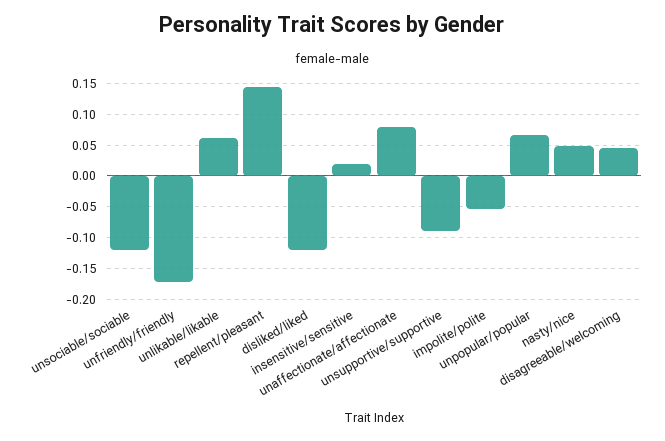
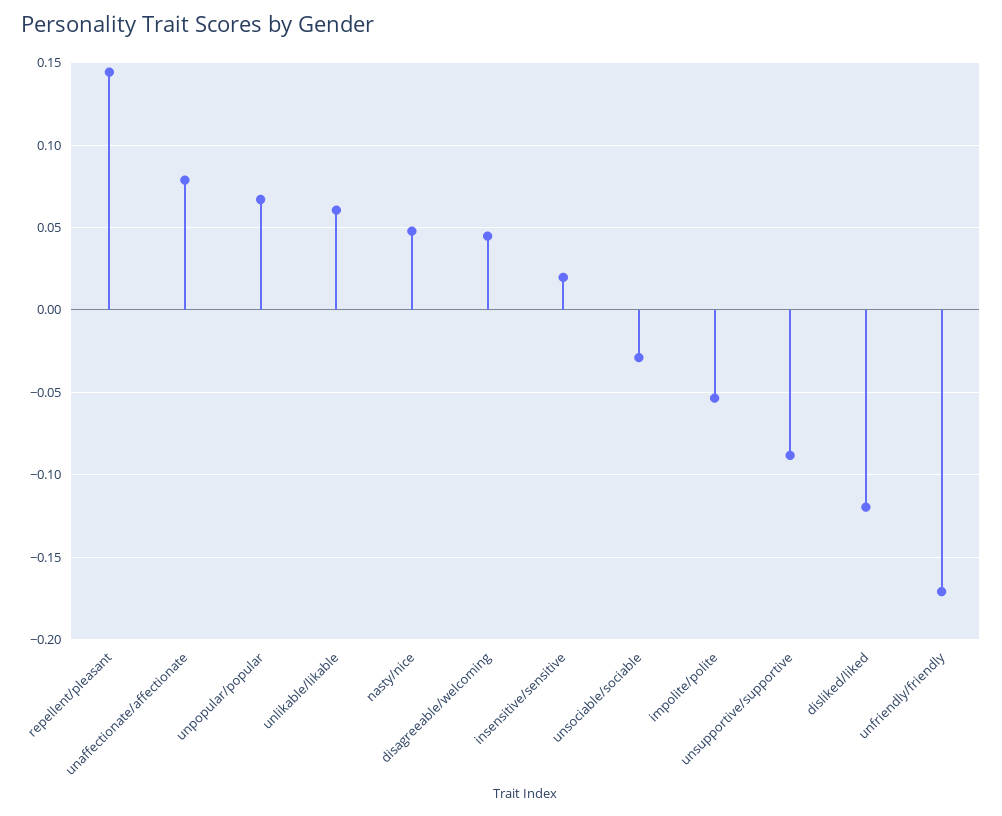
  {
-   "unsociable/sociable": -0.12,
+   "unsociable/sociable": -0.03,
    "unfriendly/friendly": -0.17,
    "unlikable/likable": 0.06,
    "repellent/pleasant": 0.145,
    "disliked/liked": -0.12,
    "insensitive/sensitive": 0.02,
    "unaffectionate/affectionate": 0.08,
    "unsupportive/supportive": -0.09,
    "impolite/polite": -0.055,
    "unpopular/popular": 0.065,
    "nasty/nice": 0.05,
    "disagreeable/welcoming": 0.045
  }

